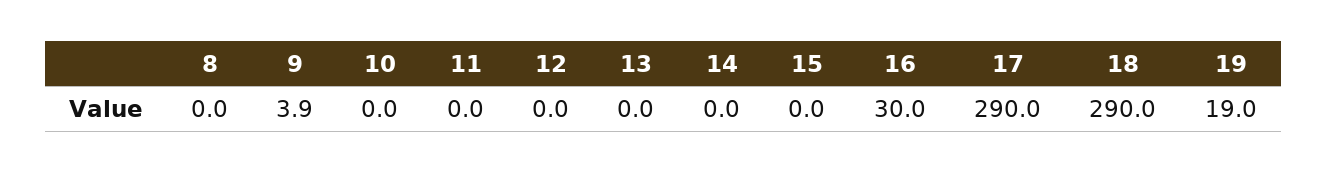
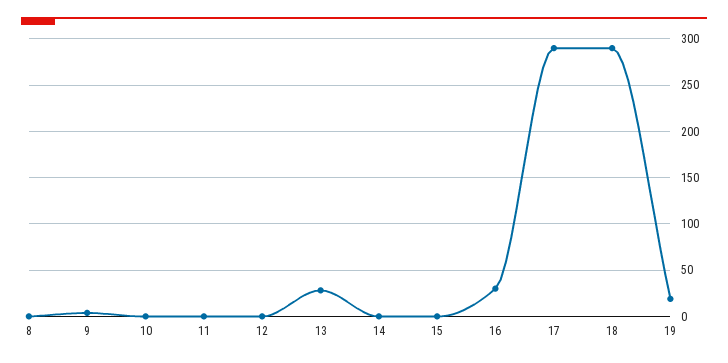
  {
    "8": 0,
    "9": 3.9,
    "10": 0,
    "11": 0,
    "12": 0,
-   "13": 0,
+   "13": 30,
    "14": 0,
    "15": 0,
    "16": 30,
    "17": 290,
    "18": 290,
    "19": 19
  }

